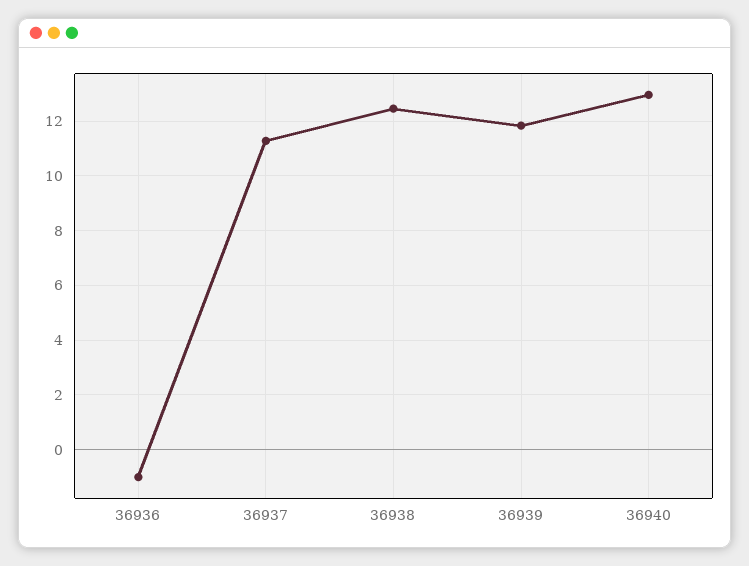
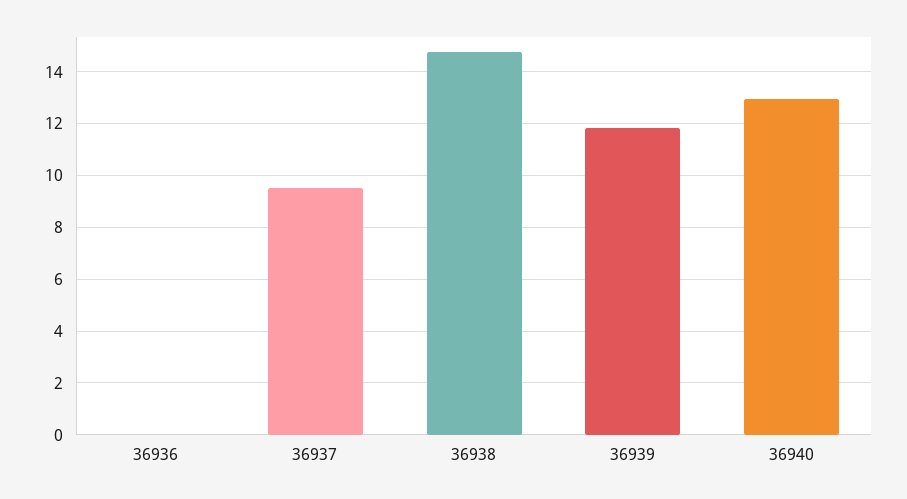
  {
-   "36936": -1,
+   "36936": 0,
-   "36937": 11.25,
+   "36937": 9.5,
-   "36938": 12.5,
+   "36938": 14.75,
    "36939": 11.75,
    "36940": 13
  }

